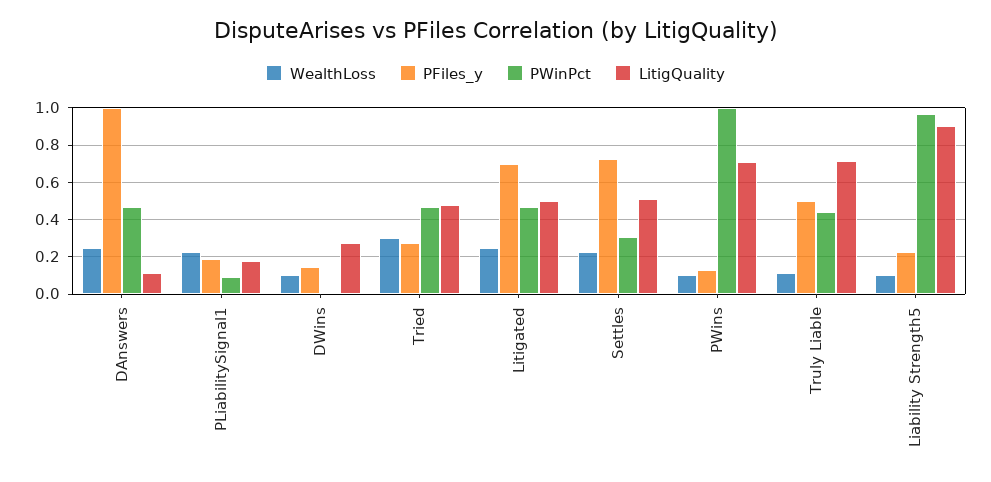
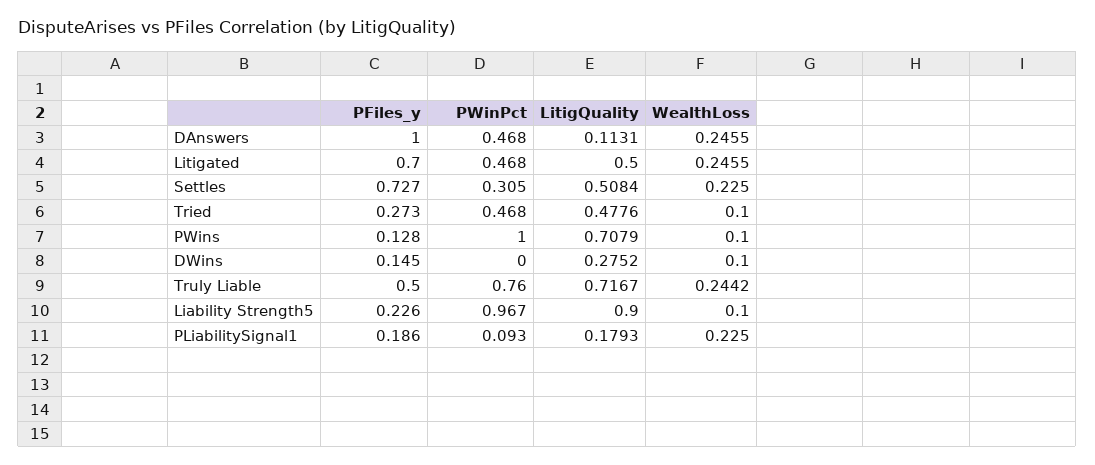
  {
    "WealthLoss": {
      "DAnswers": 0.2455,
      "PLiabilitySignal1": 0.225,
      "DWins": 0.1,
-     "Tried": 0.3,
+     "Tried": 0.1,
      "Litigated": 0.2455,
      "Settles": 0.225,
      "PWins": 0.1,
-     "Truly Liable": 0.1,
+     "Truly Liable": 0.2442,
      "Liability Strength5": 0.1
    },
    "PFiles_y": {
      "DAnswers": 1,
      "PLiabilitySignal1": 0.186,
      "DWins": 0.145,
      "Tried": 0.273,
      "Litigated": 0.7,
      "Settles": 0.727,
      "PWins": 0.128,
      "Truly Liable": 0.5,
      "Liability Strength5": 0.226
    },
    "PWinPct": {
      "DAnswers": 0.468,
      "PLiabilitySignal1": 0.093,
      "DWins": 0,
      "Tried": 0.468,
      "Litigated": 0.468,
      "Settles": 0.305,
      "PWins": 1,
-     "Truly Liable": 0.45,
+     "Truly Liable": 0.76,
      "Liability Strength5": 0.967
    },
    "LitigQuality": {
      "DAnswers": 0.1131,
      "PLiabilitySignal1": 0.1793,
      "DWins": 0.2752,
      "Tried": 0.4776,
      "Litigated": 0.5,
      "Settles": 0.5084,
      "PWins": 0.7079,
      "Truly Liable": 0.7167,
      "Liability Strength5": 0.9
    }
  }

